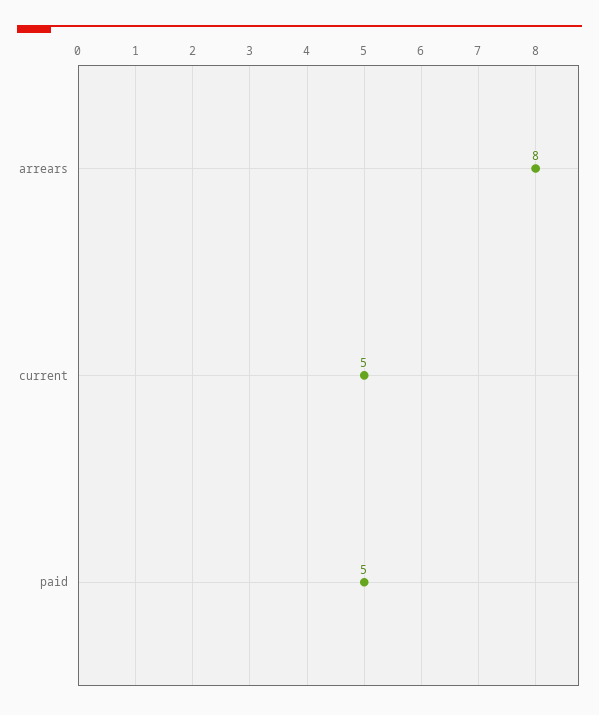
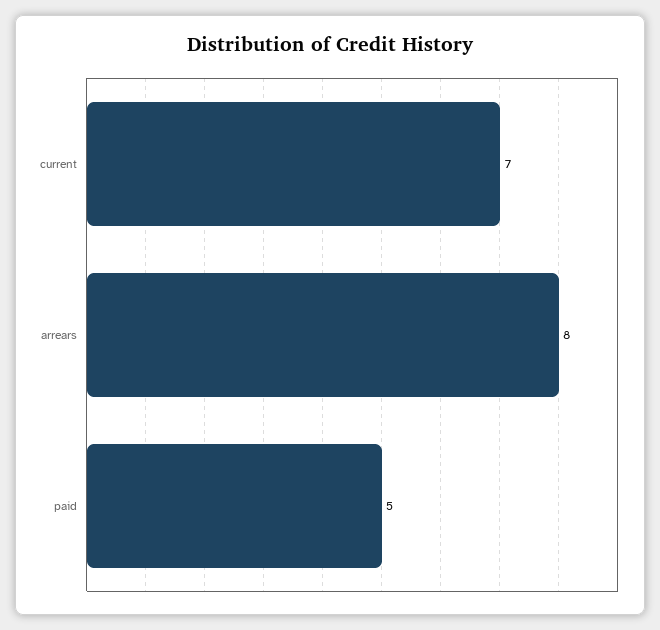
  {
    "arrears": 8,
-   "current": 5,
+   "current": 7,
    "paid": 5
  }

